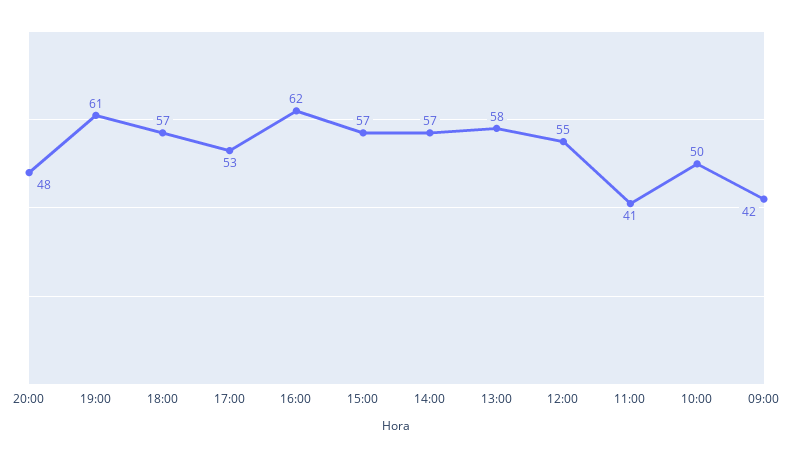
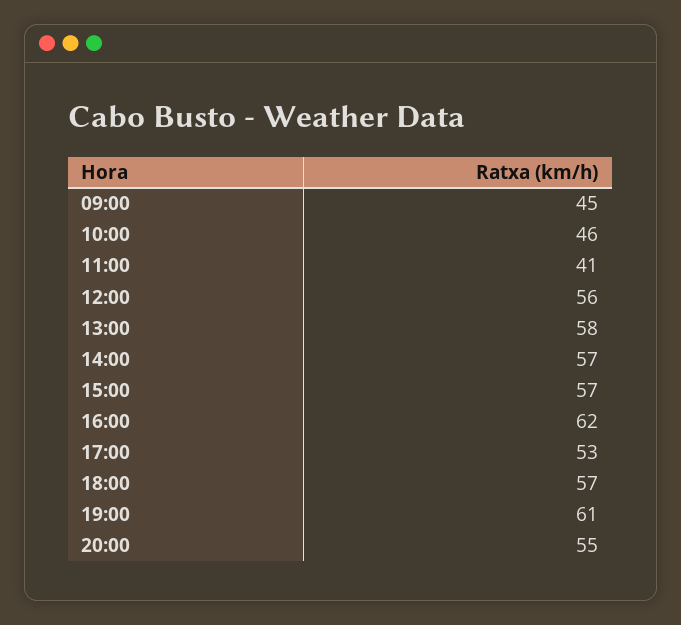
  {
-   "20:00": 48,
+   "20:00": 55,
    "19:00": 61,
    "18:00": 57,
    "17:00": 53,
    "16:00": 62,
    "15:00": 57,
    "14:00": 57,
    "13:00": 58,
-   "12:00": 55,
+   "12:00": 56,
    "11:00": 41,
-   "10:00": 50,
+   "10:00": 46,
-   "09:00": 42
+   "09:00": 45
  }

